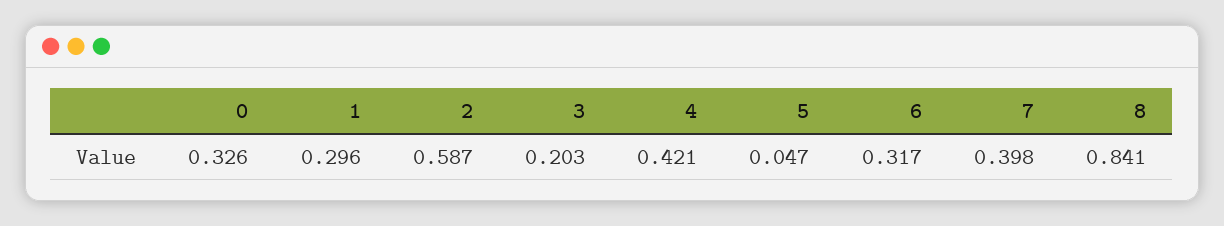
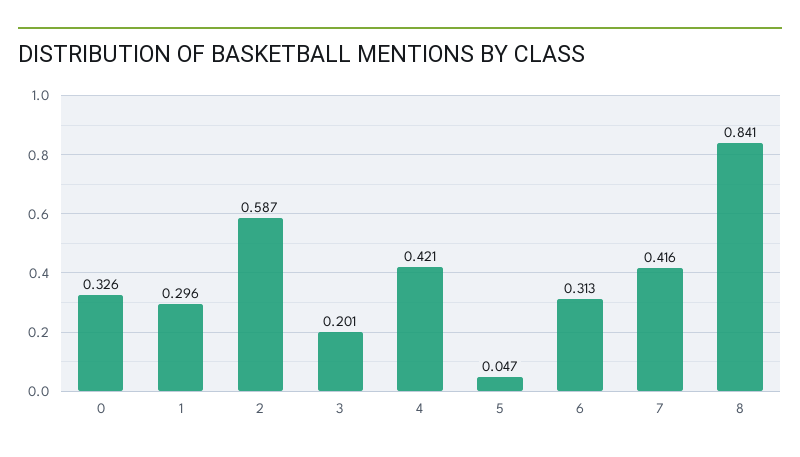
  {
    "0": 0.326,
    "1": 0.296,
    "2": 0.587,
-   "3": 0.203,
+   "3": 0.201,
    "4": 0.421,
    "5": 0.047,
-   "6": 0.317,
+   "6": 0.313,
-   "7": 0.398,
+   "7": 0.416,
    "8": 0.841
  }

